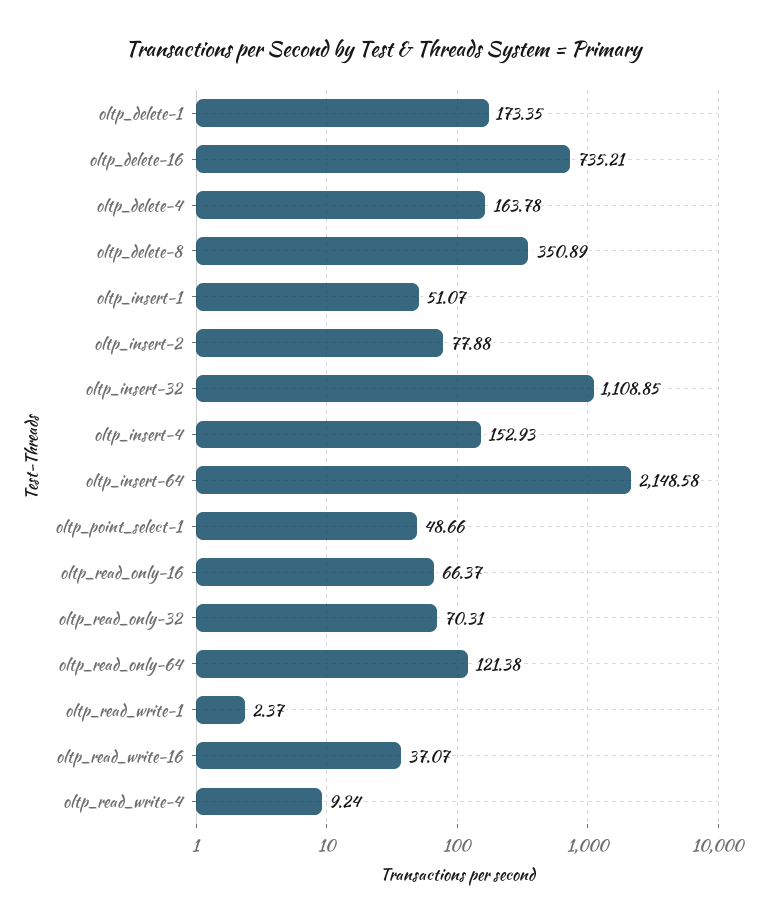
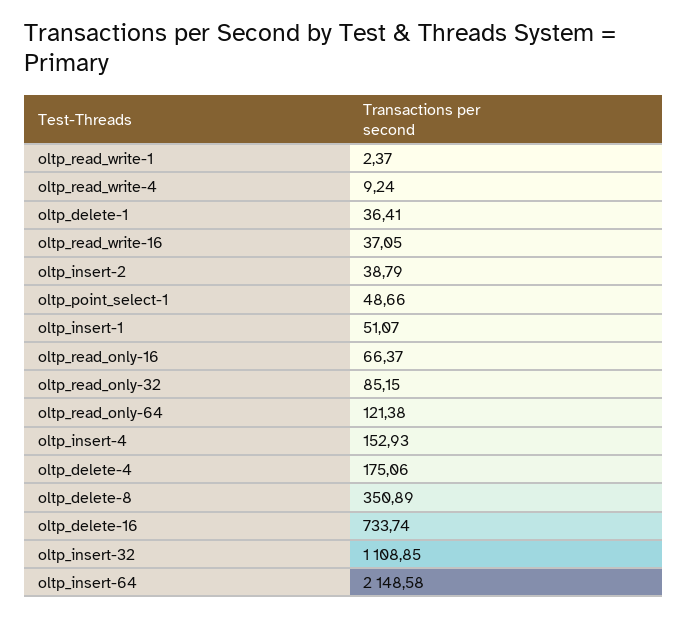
  {
-   "oltp_delete-1": 173.35,
+   "oltp_delete-1": 36.41,
-   "oltp_delete-16": 735.21,
+   "oltp_delete-16": 733.74,
-   "oltp_delete-4": 163.78,
+   "oltp_delete-4": 175.06,
    "oltp_delete-8": 350.89,
    "oltp_insert-1": 51.07,
-   "oltp_insert-2": 77.88,
+   "oltp_insert-2": 38.79,
    "oltp_insert-32": 1108.85,
    "oltp_insert-4": 152.93,
    "oltp_insert-64": 2148.58,
    "oltp_point_select-1": 48.66,
    "oltp_read_only-16": 66.37,
-   "oltp_read_only-32": 70.31,
+   "oltp_read_only-32": 85.15,
    "oltp_read_only-64": 121.38,
    "oltp_read_write-1": 2.37,
-   "oltp_read_write-16": 37.07,
+   "oltp_read_write-16": 37.05,
    "oltp_read_write-4": 9.24
  }

